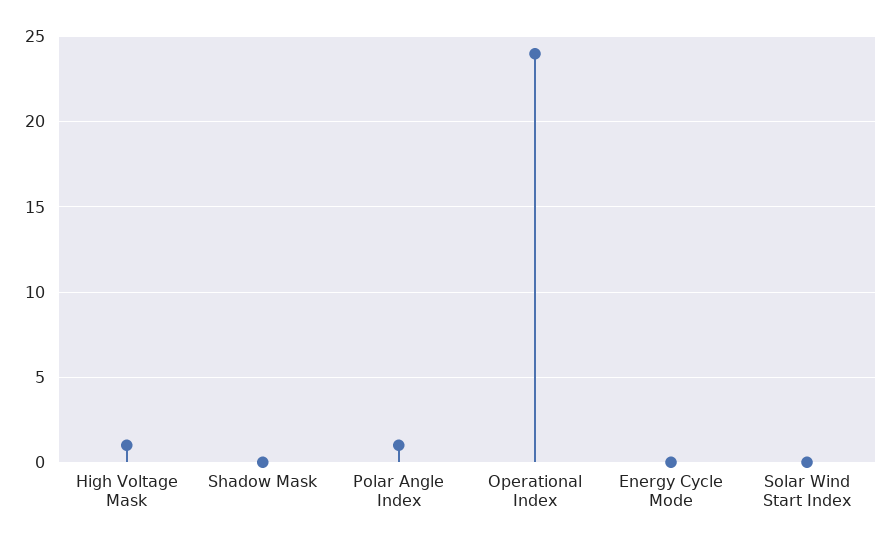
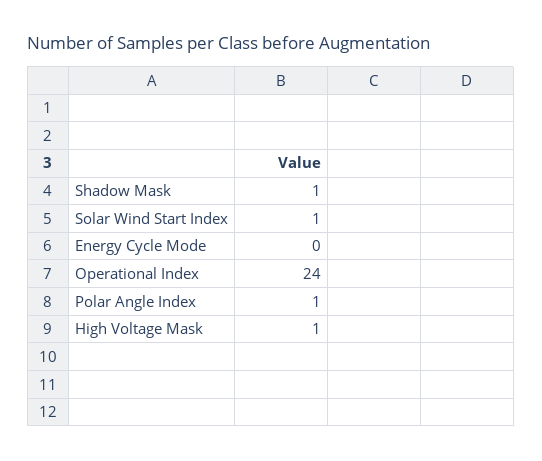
  {
    "High Voltage Mask": 1,
-   "Shadow Mask": 0,
+   "Shadow Mask": 1,
    "Polar Angle Index": 1,
    "Operational Index": 24,
    "Energy Cycle Mode": 0,
-   "Solar Wind Start Index": 0
+   "Solar Wind Start Index": 1
  }

